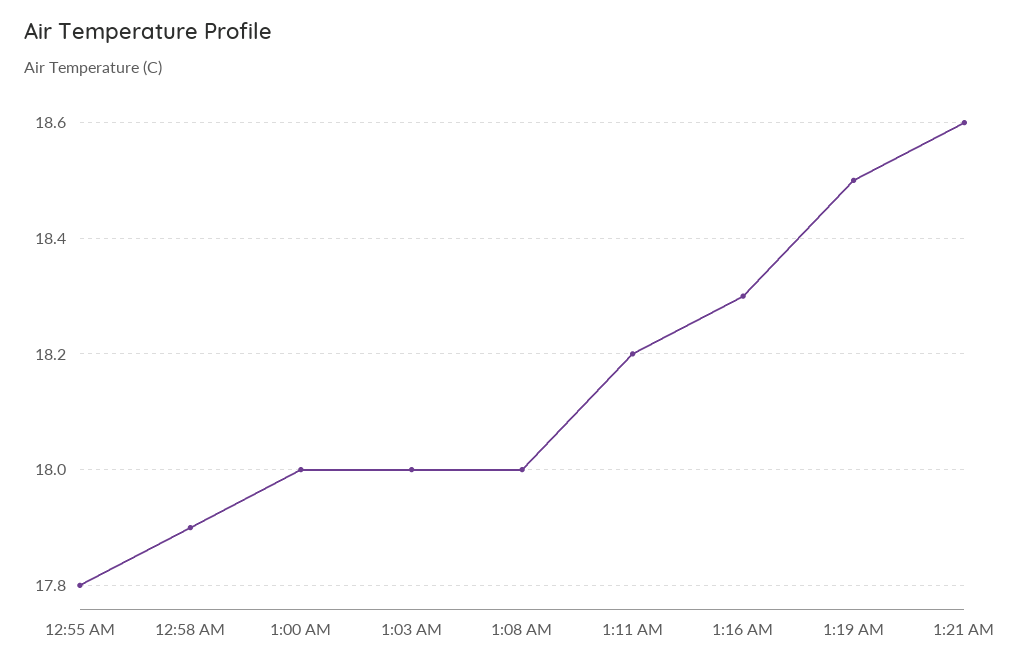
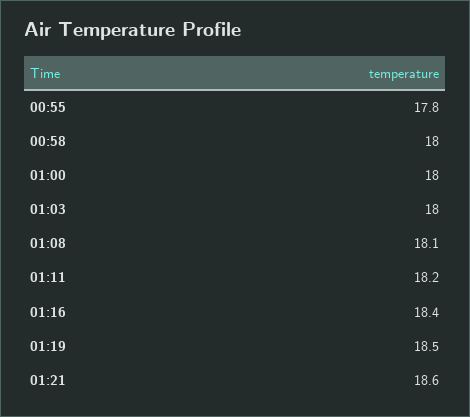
  {
    "12:55 AM": 17.8,
-   "12:58 AM": 17.9,
+   "12:58 AM": 18,
    "1:00 AM": 18,
    "1:03 AM": 18,
-   "1:08 AM": 18,
+   "1:08 AM": 18.1,
    "1:11 AM": 18.2,
-   "1:16 AM": 18.3,
+   "1:16 AM": 18.4,
    "1:19 AM": 18.5,
    "1:21 AM": 18.6
  }

